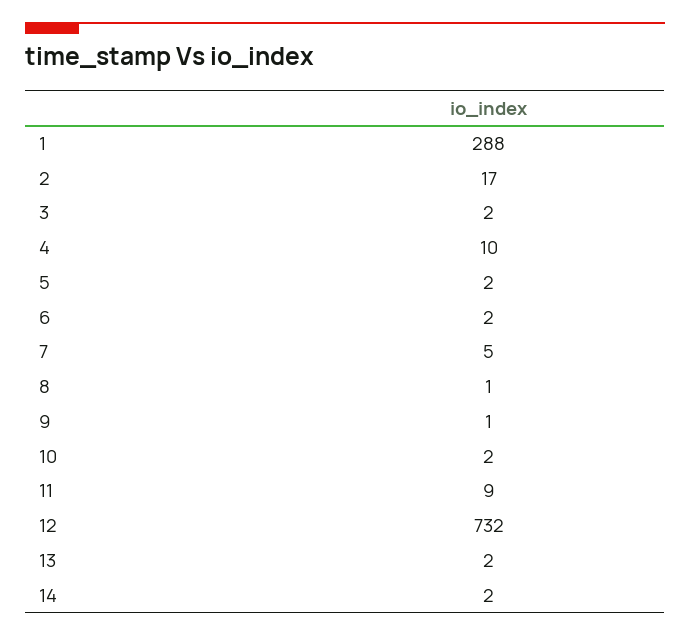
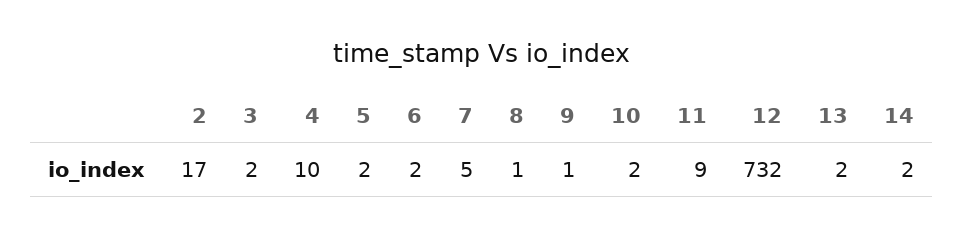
  {
-   "1": 288,
    "2": 17,
    "3": 2,
    "4": 10,
    "5": 2,
    "6": 2,
    "7": 5,
    "8": 1,
    "9": 1,
    "10": 2,
    "11": 9,
    "12": 732,
    "13": 2,
    "14": 2
  }

